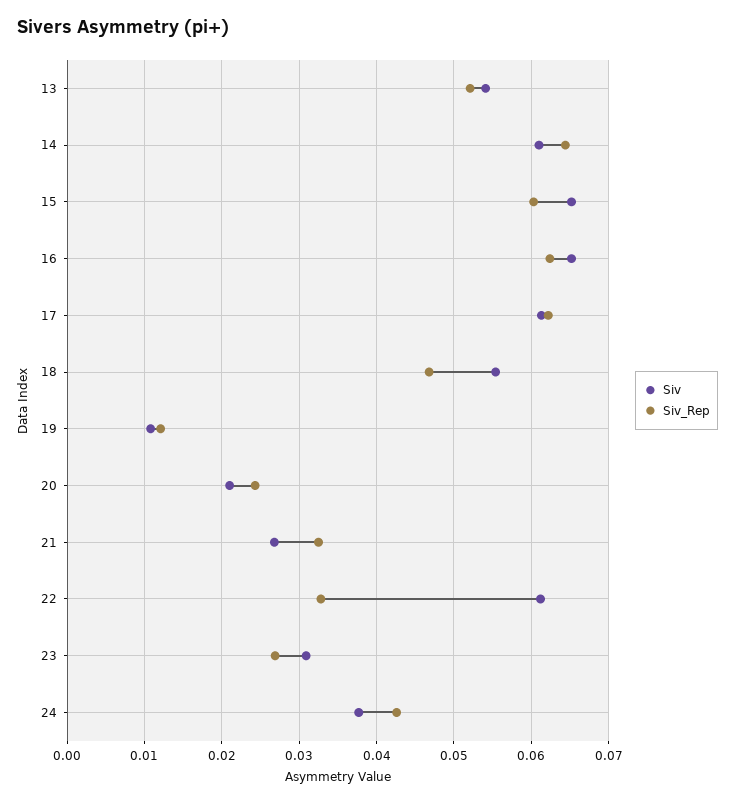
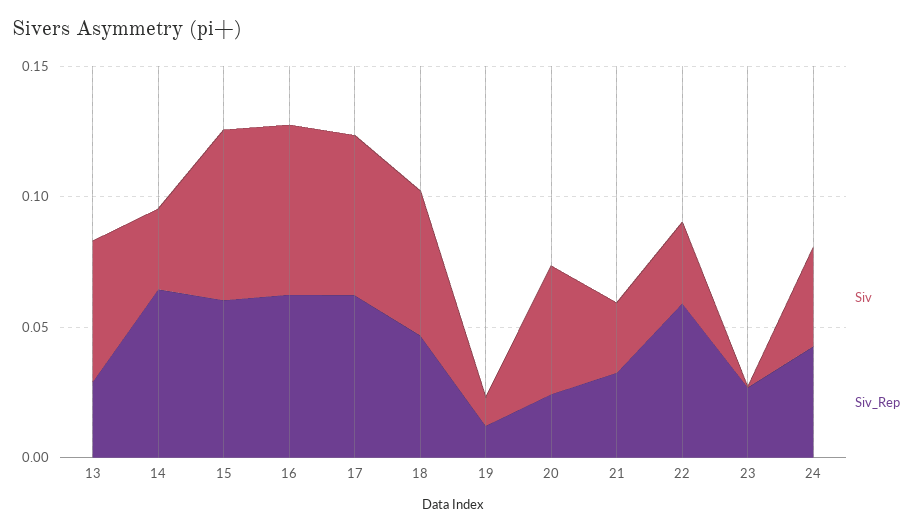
  {
    "Siv": {
      "13": 0.054,
-     "14": 0.061,
+     "14": 0.03,
      "15": 0.065,
      "16": 0.065,
      "17": 0.061,
      "18": 0.055,
      "19": 0.011,
-     "20": 0.021,
+     "20": 0.05,
      "21": 0.027,
-     "22": 0.061,
+     "22": 0.03,
-     "23": 0.031,
+     "23": 0,
      "24": 0.038
    },
    "Siv_Rep": {
-     "13": 0.052,
+     "13": 0.03,
      "14": 0.064,
      "15": 0.06,
      "16": 0.062,
      "17": 0.062,
      "18": 0.047,
      "19": 0.012,
      "20": 0.024,
      "21": 0.033,
-     "22": 0.033,
+     "22": 0.06,
      "23": 0.027,
      "24": 0.043
    }
  }

